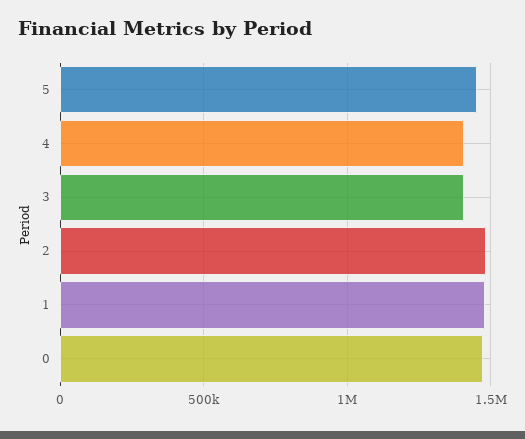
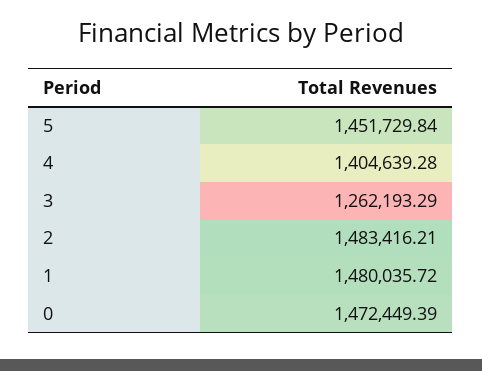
  {
    "5": 1451729.84,
    "4": 1404639.28,
-   "3": 1400000,
+   "3": 1262193.29,
    "2": 1483416.21,
    "1": 1480035.72,
    "0": 1472449.39
  }

